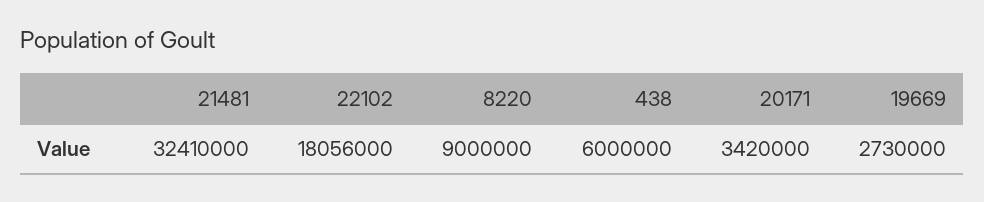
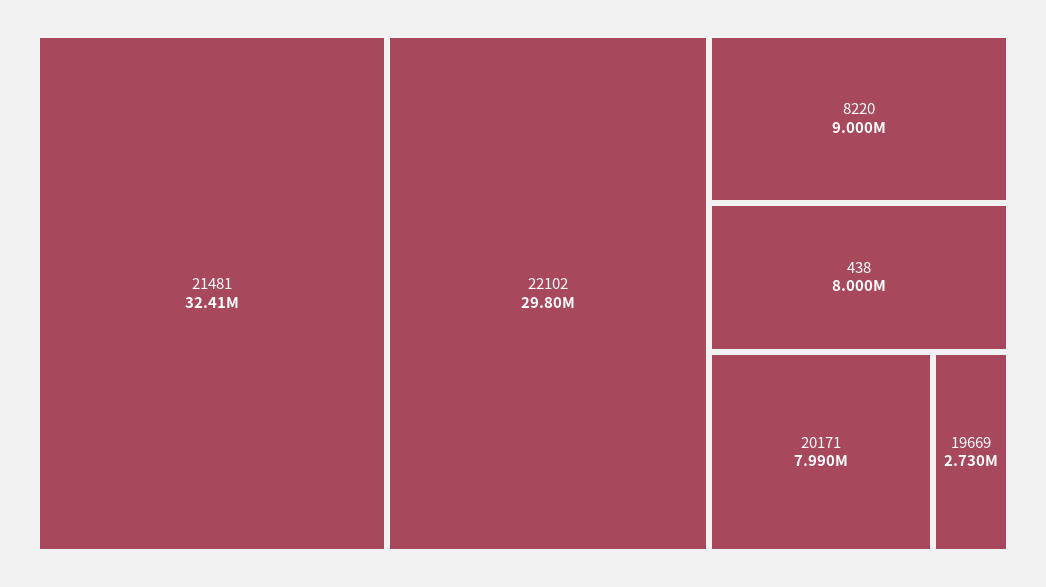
  {
    "21481": 32410000,
-   "22102": 18056000,
+   "22102": 29800000,
    "8220": 9000000,
-   "438": 6000000,
+   "438": 8000000,
-   "20171": 3420000,
+   "20171": 7990000,
    "19669": 2730000
  }

